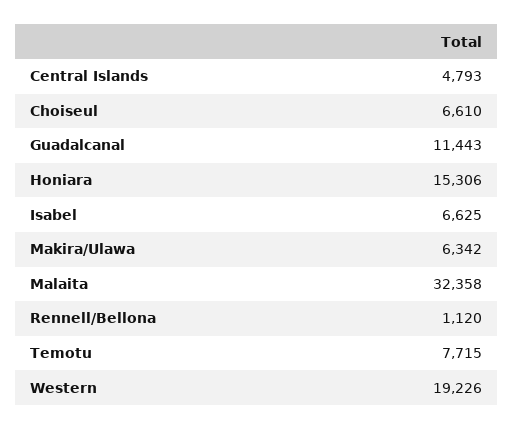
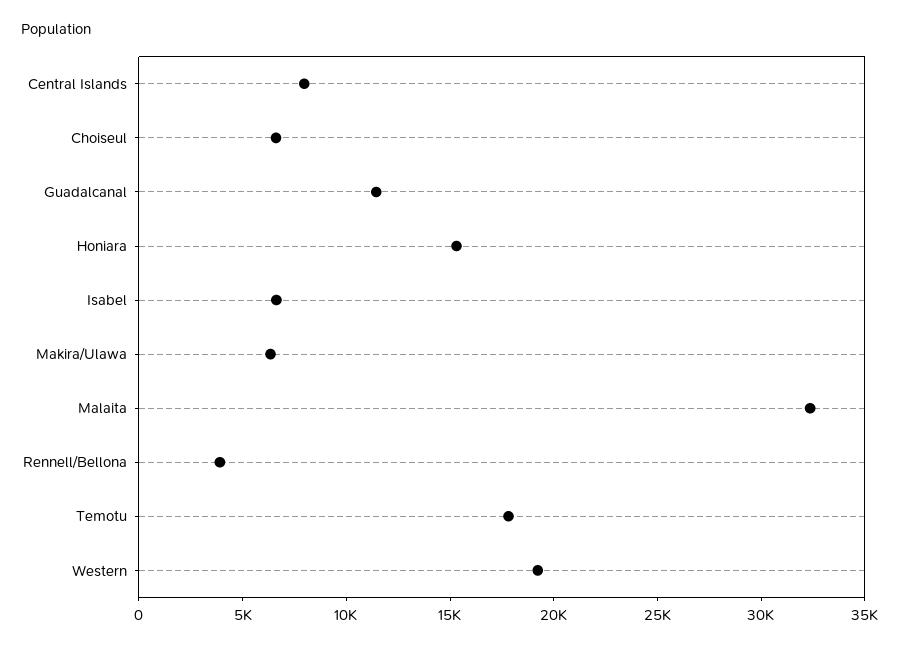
  {
-   "Central Islands": 4793,
+   "Central Islands": 8000,
    "Choiseul": 6610,
    "Guadalcanal": 11443,
    "Honiara": 15306,
    "Isabel": 6625,
    "Makira/Ulawa": 6342,
    "Malaita": 32358,
-   "Rennell/Bellona": 1120,
+   "Rennell/Bellona": 4000,
-   "Temotu": 7715,
+   "Temotu": 18000,
    "Western": 19226
  }

